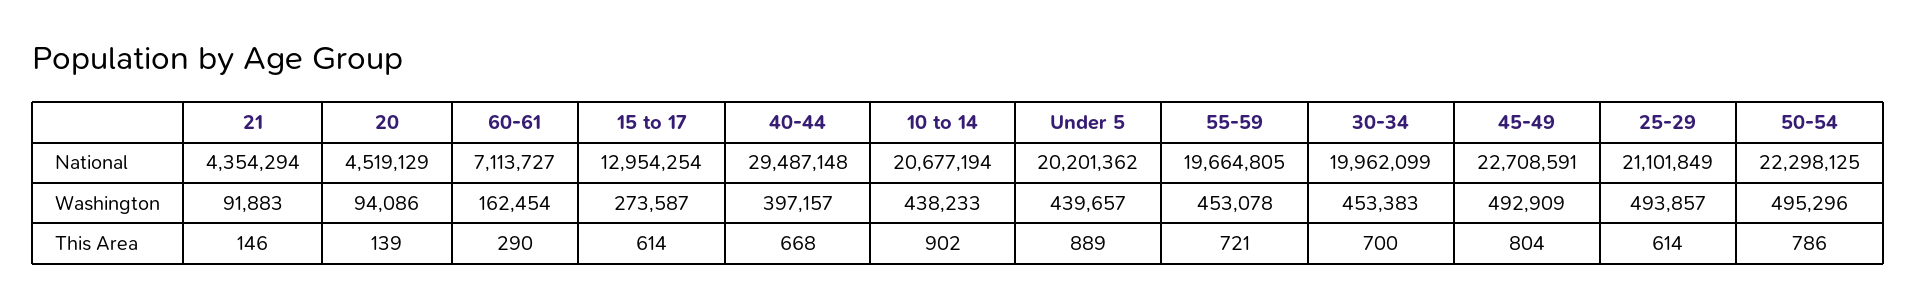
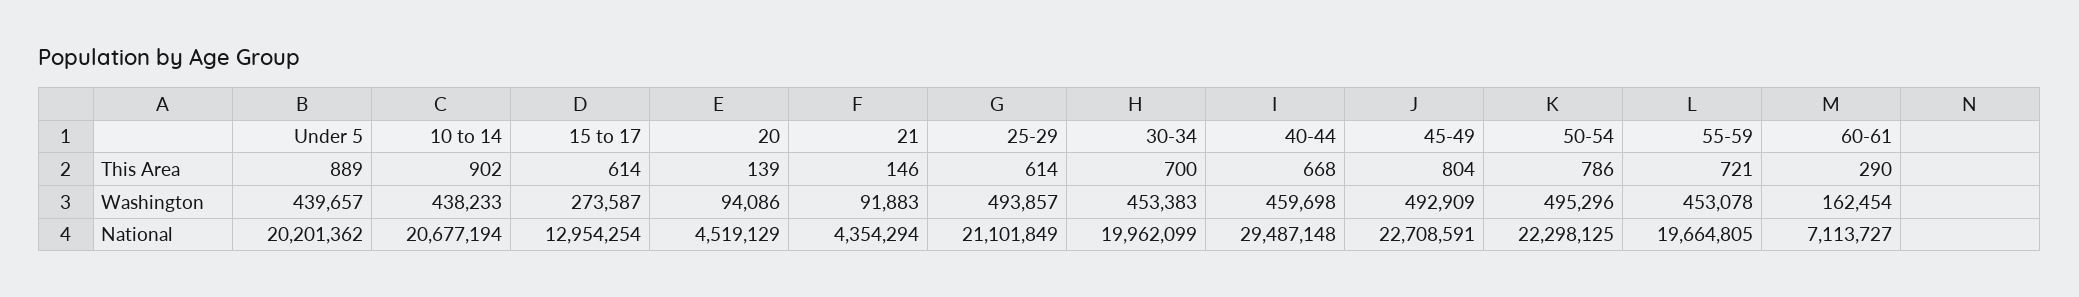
  {
    "21": {
      "National": 4354294,
      "Washington": 91883,
      "This Area": 146
    },
    "20": {
      "National": 4519129,
      "Washington": 94086,
      "This Area": 139
    },
    "60-61": {
      "National": 7113727,
      "Washington": 162454,
      "This Area": 290
    },
    "15 to 17": {
      "National": 12954254,
      "Washington": 273587,
      "This Area": 614
    },
    "40-44": {
      "National": 29487148,
-     "Washington": 397157,
+     "Washington": 459698,
      "This Area": 668
    },
    "10 to 14": {
      "National": 20677194,
      "Washington": 438233,
      "This Area": 902
    },
    "Under 5": {
      "National": 20201362,
      "Washington": 439657,
      "This Area": 889
    },
    "55-59": {
      "National": 19664805,
      "Washington": 453078,
      "This Area": 721
    },
    "30-34": {
      "National": 19962099,
      "Washington": 453383,
      "This Area": 700
    },
    "45-49": {
      "National": 22708591,
      "Washington": 492909,
      "This Area": 804
    },
    "25-29": {
      "National": 21101849,
      "Washington": 493857,
      "This Area": 614
    },
    "50-54": {
      "National": 22298125,
      "Washington": 495296,
      "This Area": 786
    }
  }

